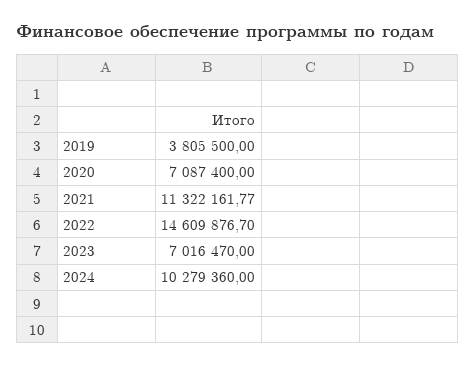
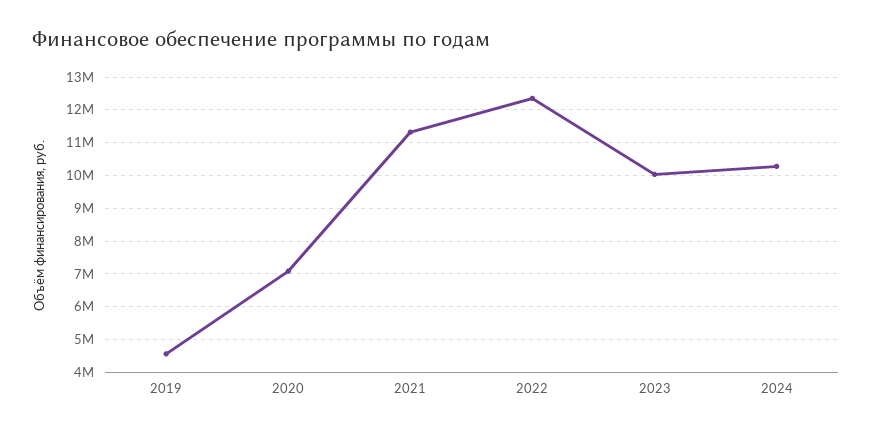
  {
-   "2019": 3805500,
+   "2019": 4600000,
    "2020": 7087400,
    "2021": 11322161.77,
-   "2022": 14609876.7,
+   "2022": 12400000,
-   "2023": 7016470,
+   "2023": 10000000,
    "2024": 10279360
  }

